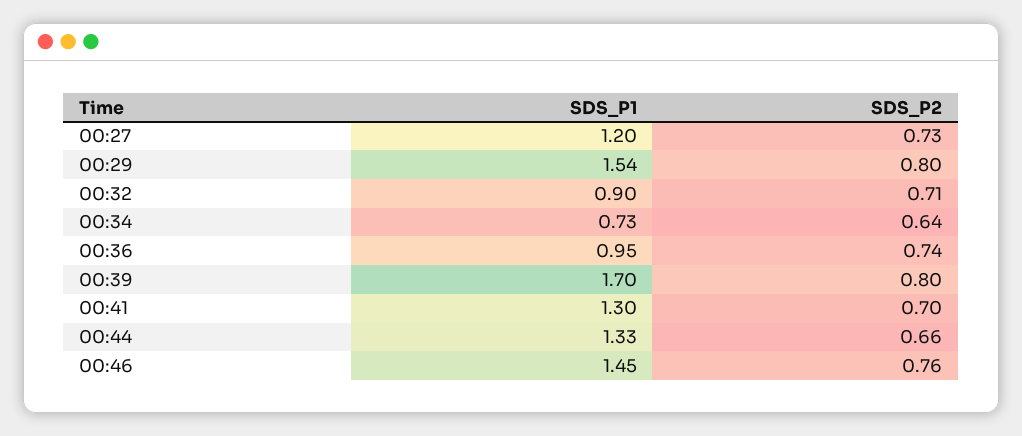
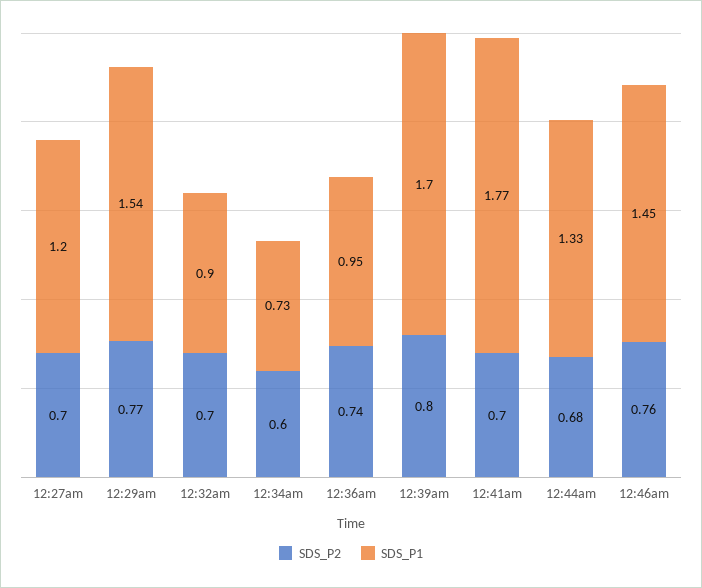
  {
    "SDS_P1": {
      "00:27": 1.2,
      "00:29": 1.54,
      "00:32": 0.9,
      "00:34": 0.73,
      "00:36": 0.95,
      "00:39": 1.7,
-     "00:41": 1.3,
+     "00:41": 1.77,
      "00:44": 1.33,
      "00:46": 1.45
    },
    "SDS_P2": {
-     "00:27": 0.73,
+     "00:27": 0.7,
-     "00:29": 0.8,
+     "00:29": 0.77,
-     "00:32": 0.71,
+     "00:32": 0.7,
-     "00:34": 0.64,
+     "00:34": 0.6,
      "00:36": 0.74,
      "00:39": 0.8,
      "00:41": 0.7,
-     "00:44": 0.66,
+     "00:44": 0.68,
      "00:46": 0.76
    }
  }

